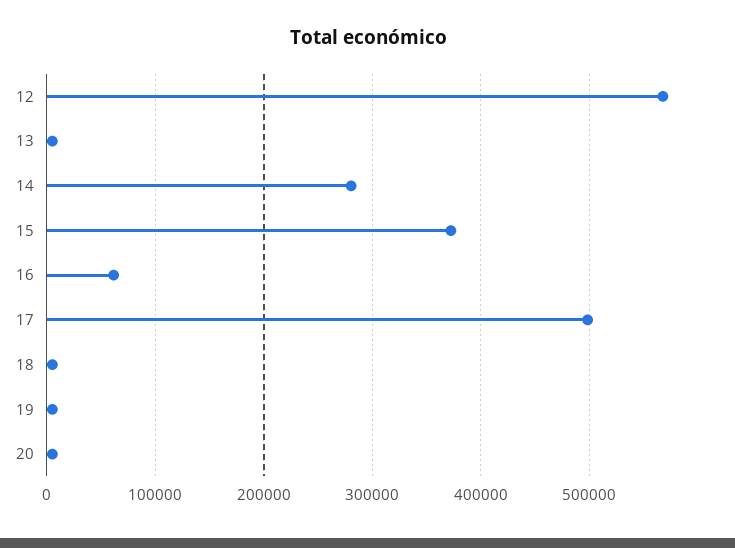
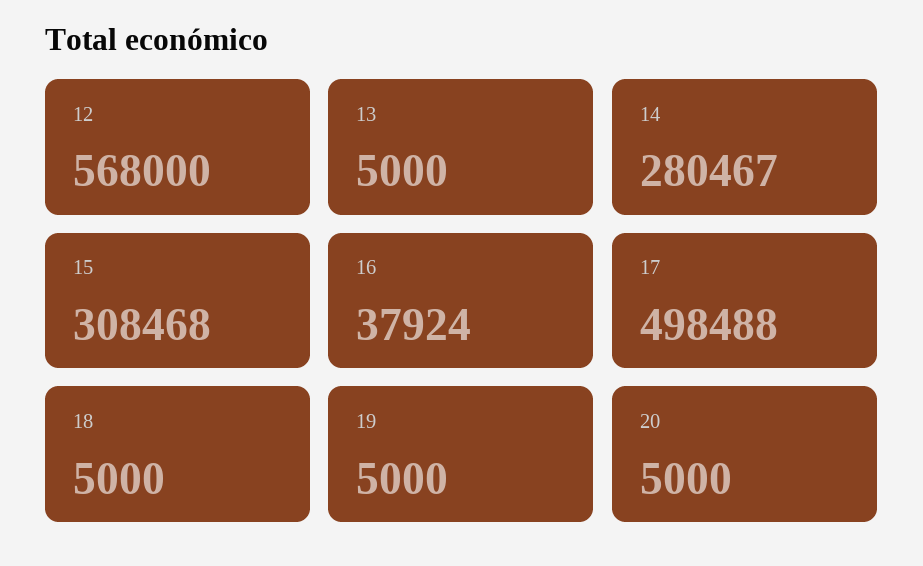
  {
    "12": 568000,
    "13": 5000,
    "14": 280467,
-   "15": 370000,
+   "15": 308468,
-   "16": 60000,
+   "16": 37924,
    "17": 498488,
    "18": 5000,
    "19": 5000,
    "20": 5000
  }

